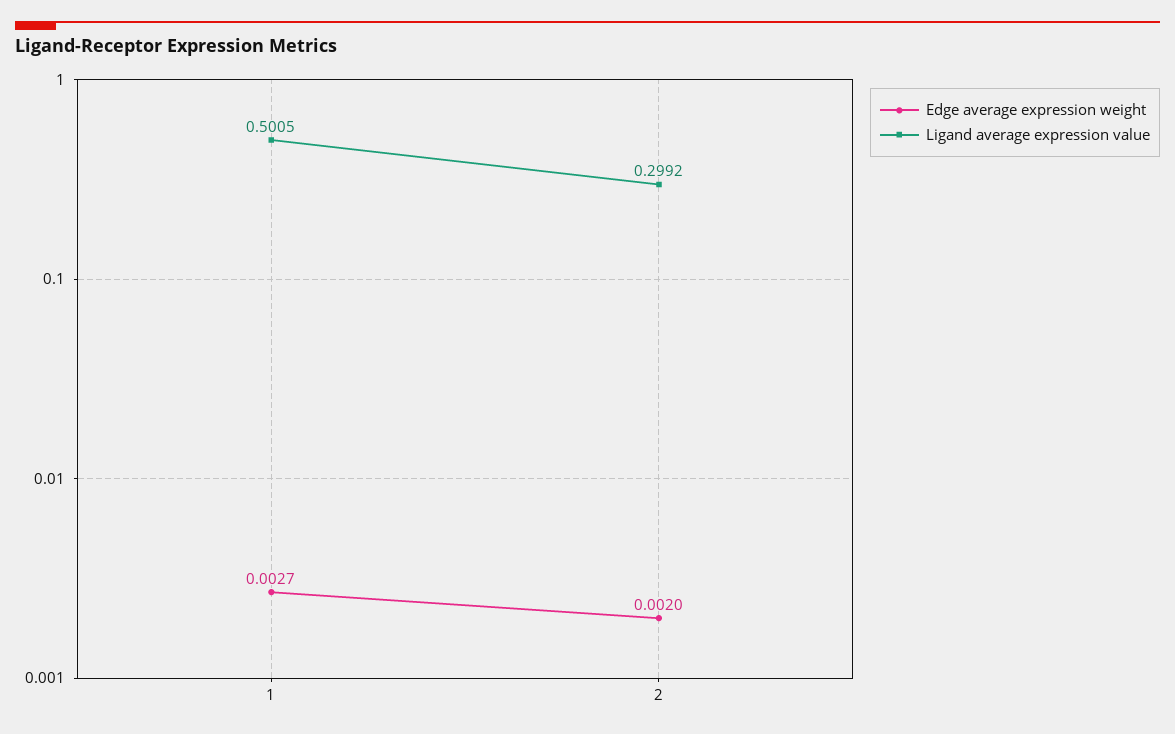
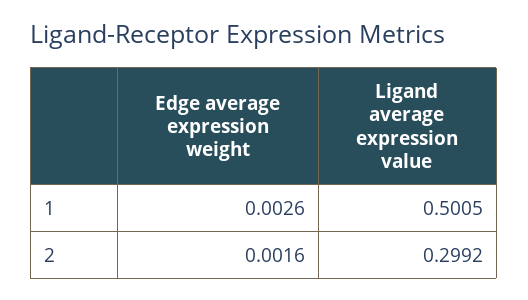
  {
    "Edge average expression weight": {
-     "1": 0.0027,
+     "1": 0.0026,
-     "2": 0.002
+     "2": 0.0016
    },
    "Ligand average expression value": {
      "1": 0.5005,
      "2": 0.2992
    }
  }

